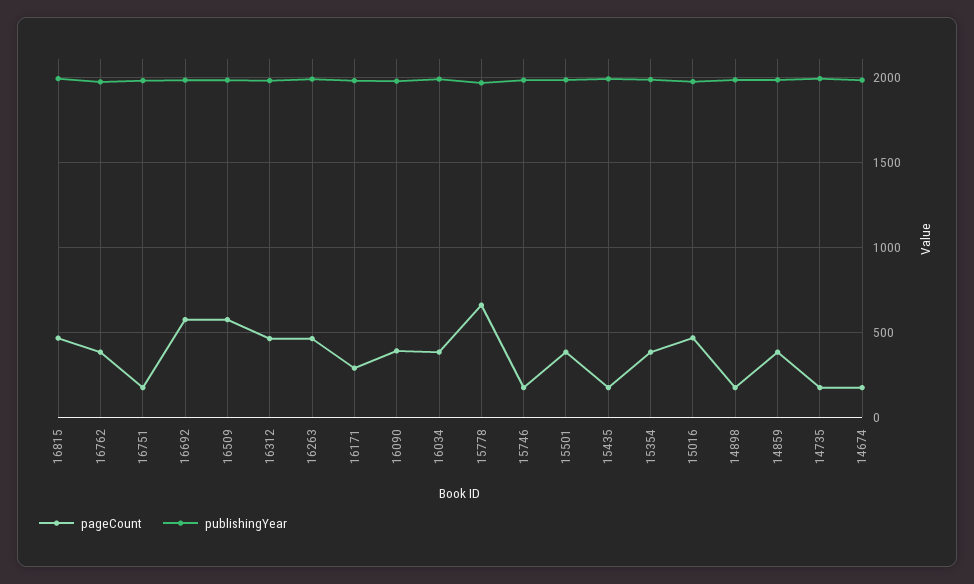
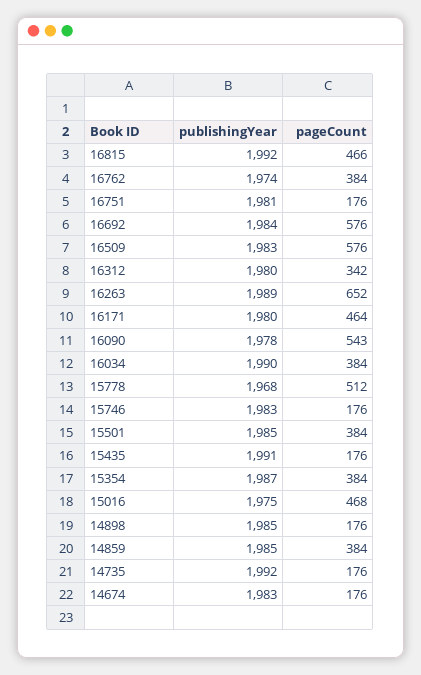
  {
    "pageCount": {
      "16815": 466,
      "16762": 384,
      "16751": 176,
      "16692": 576,
      "16509": 576,
-     "16312": 450,
+     "16312": 342,
-     "16263": 450,
+     "16263": 652,
-     "16171": 300,
+     "16171": 464,
-     "16090": 400,
+     "16090": 543,
      "16034": 384,
-     "15778": 650,
+     "15778": 512,
      "15746": 176,
      "15501": 384,
      "15435": 176,
      "15354": 384,
      "15016": 468,
      "14898": 176,
      "14859": 384,
      "14735": 176,
      "14674": 176
    },
    "publishingYear": {
      "16815": 1992,
      "16762": 1974,
      "16751": 1981,
      "16692": 1984,
      "16509": 1983,
      "16312": 1980,
      "16263": 1989,
      "16171": 1980,
      "16090": 1978,
      "16034": 1990,
      "15778": 1968,
      "15746": 1983,
      "15501": 1985,
      "15435": 1991,
      "15354": 1987,
      "15016": 1975,
      "14898": 1985,
      "14859": 1985,
      "14735": 1992,
      "14674": 1983
    }
  }

